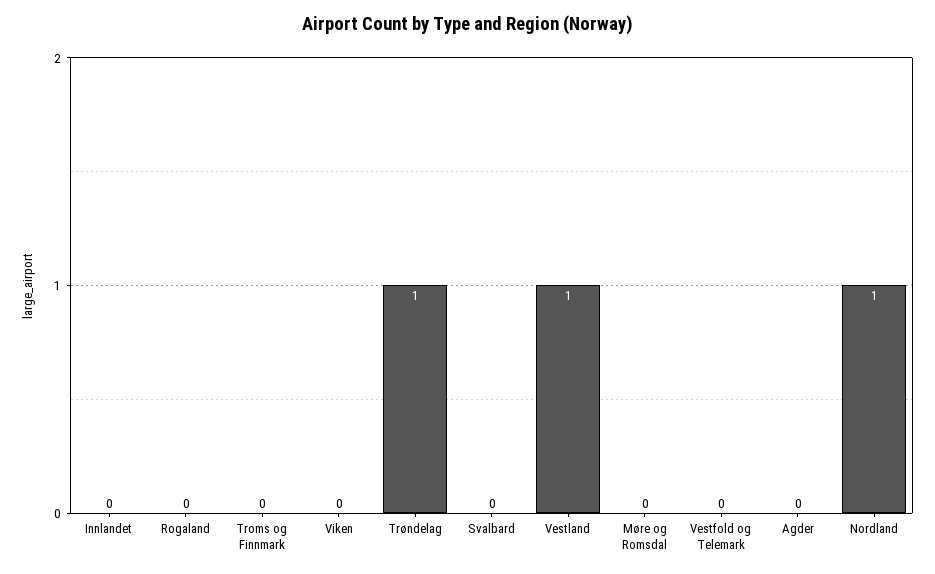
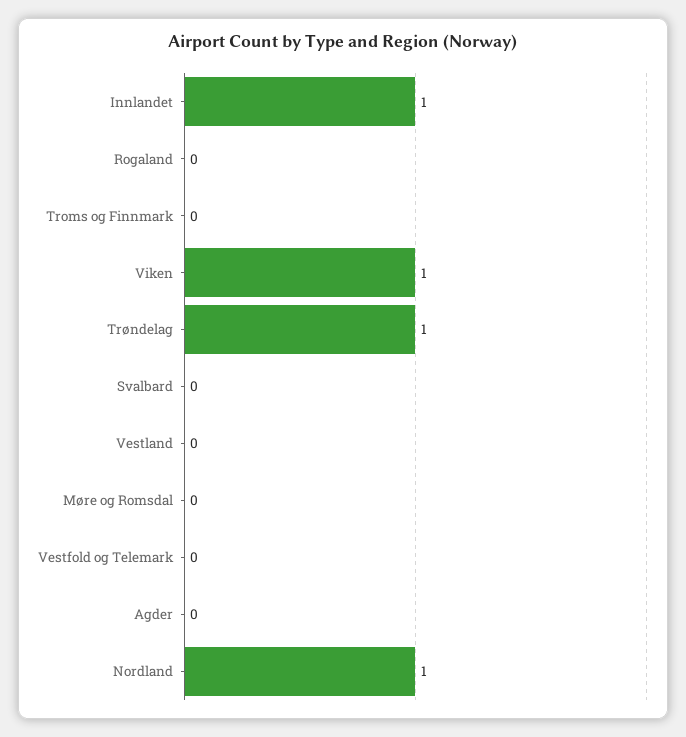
  {
-   "Innlandet": 0,
+   "Innlandet": 1,
    "Rogaland": 0,
    "Troms og Finnmark": 0,
-   "Viken": 0,
+   "Viken": 1,
    "Trøndelag": 1,
    "Svalbard": 0,
-   "Vestland": 1,
+   "Vestland": 0,
    "Møre og Romsdal": 0,
    "Vestfold og Telemark": 0,
    "Agder": 0,
    "Nordland": 1
  }

